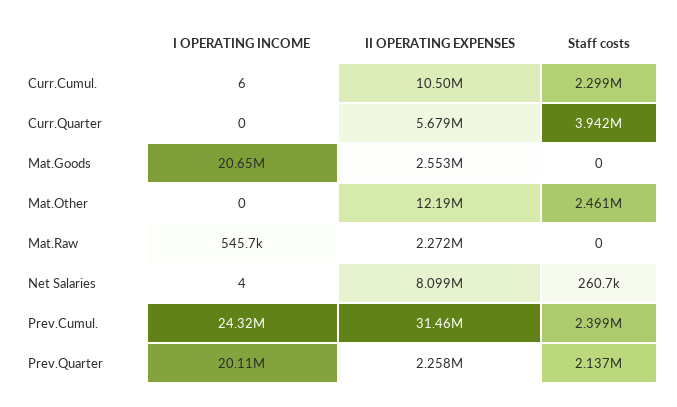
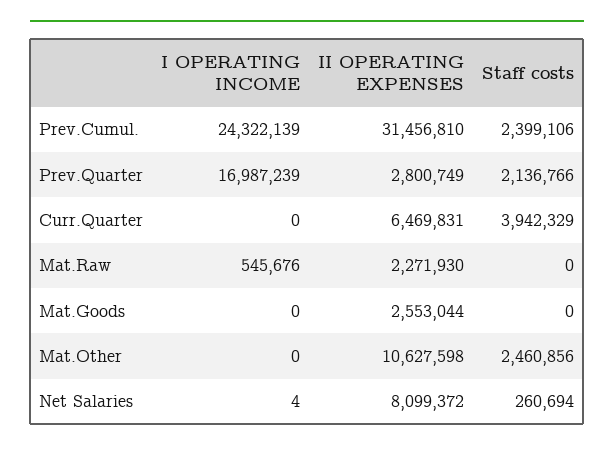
  {
    "I OPERATING INCOME": {
-     "Curr.Cumul.": 6,
      "Curr.Quarter": 0,
-     "Mat.Goods": 20650000,
+     "Mat.Goods": 0,
      "Mat.Other": 0,
      "Mat.Raw": 545676,
      "Net Salaries": 4,
      "Prev.Cumul.": 24322139,
-     "Prev.Quarter": 20110000
+     "Prev.Quarter": 16987239
    },
    "II OPERATING EXPENSES": {
-     "Curr.Cumul.": 10500000,
-     "Curr.Quarter": 5679000,
+     "Curr.Quarter": 6469831,
      "Mat.Goods": 2553044,
-     "Mat.Other": 12190000,
+     "Mat.Other": 10627598,
      "Mat.Raw": 2271930,
      "Net Salaries": 8099372,
      "Prev.Cumul.": 31456810,
-     "Prev.Quarter": 2258000
+     "Prev.Quarter": 2800749
    },
    "Staff costs": {
-     "Curr.Cumul.": 2299000,
      "Curr.Quarter": 3942329,
      "Mat.Goods": 0,
      "Mat.Other": 2460856,
      "Mat.Raw": 0,
      "Net Salaries": 260694,
      "Prev.Cumul.": 2399106,
      "Prev.Quarter": 2136766
    }
  }

